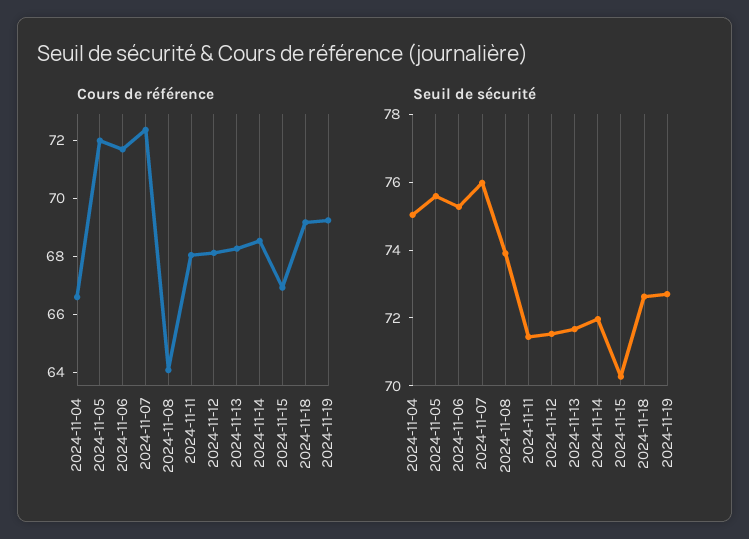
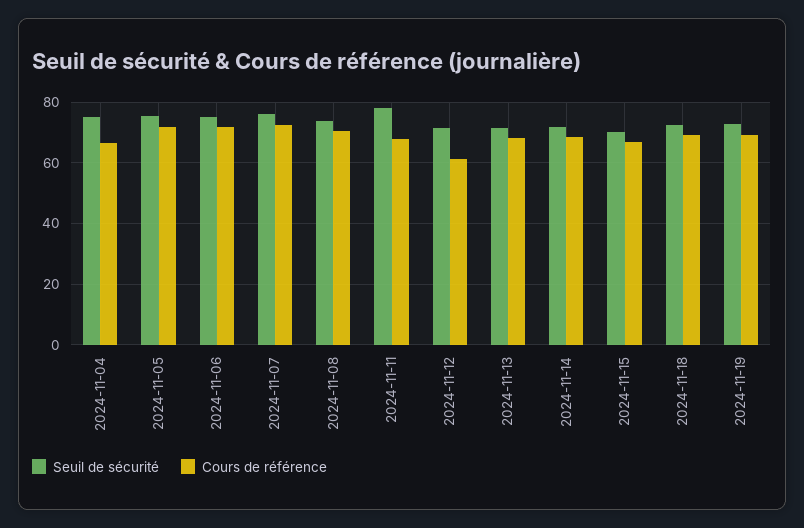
  {
    "Cours de référence": {
      "2024-11-04": 66.5,
      "2024-11-05": 72,
      "2024-11-06": 71.5,
      "2024-11-07": 72.5,
-     "2024-11-08": 64,
+     "2024-11-08": 70,
      "2024-11-11": 68,
-     "2024-11-12": 68,
+     "2024-11-12": 62,
      "2024-11-13": 68.5,
      "2024-11-14": 68.5,
      "2024-11-15": 67,
      "2024-11-18": 69,
      "2024-11-19": 69
    },
    "Seuil de sécurité": {
      "2024-11-04": 75,
      "2024-11-05": 75.5,
      "2024-11-06": 75.5,
      "2024-11-07": 76,
      "2024-11-08": 74,
-     "2024-11-11": 71.5,
+     "2024-11-11": 78,
      "2024-11-12": 71.5,
      "2024-11-13": 71.5,
      "2024-11-14": 72,
      "2024-11-15": 70.5,
      "2024-11-18": 72.5,
      "2024-11-19": 72.5
    }
  }

